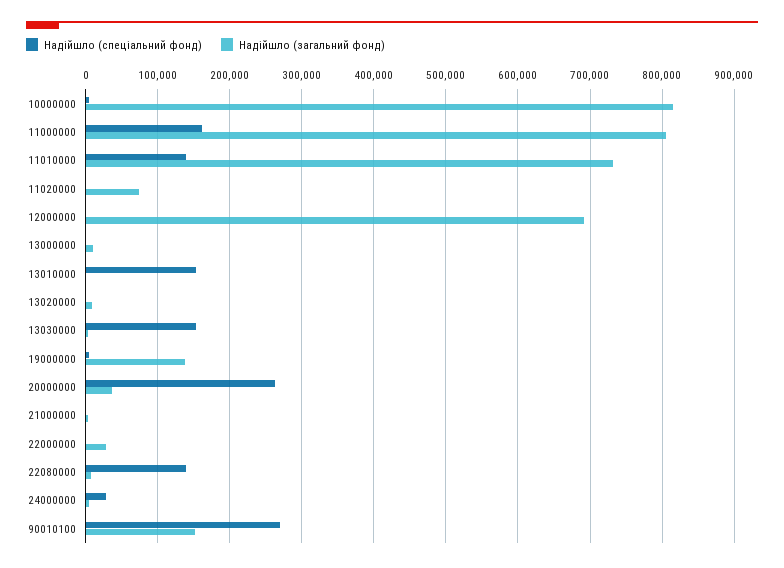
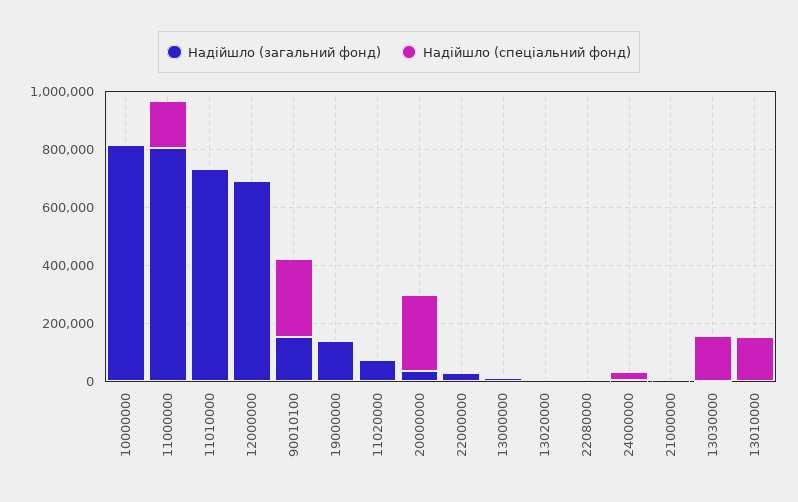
  {
    "Надійшло (спеціальний фонд)": {
      "10000000": 0,
      "11000000": 160000,
-     "11010000": 140000,
+     "11010000": 0,
      "11020000": 0,
      "12000000": 0,
      "13000000": 0,
      "13010000": 150000,
      "13020000": 0,
      "13030000": 150000,
      "19000000": 0,
      "20000000": 260000,
      "21000000": 0,
      "22000000": 0,
-     "22080000": 140000,
+     "22080000": 0,
      "24000000": 30000,
      "90010100": 270000
    },
    "Надійшло (загальний фонд)": {
      "10000000": 810000,
      "11000000": 800000,
      "11010000": 730000,
      "11020000": 70000,
      "12000000": 690000,
      "13000000": 10000,
      "13010000": 0,
      "13020000": 10000,
      "13030000": 0,
      "19000000": 140000,
      "20000000": 40000,
      "21000000": 0,
      "22000000": 30000,
      "22080000": 10000,
      "24000000": 0,
      "90010100": 150000
    }
  }

